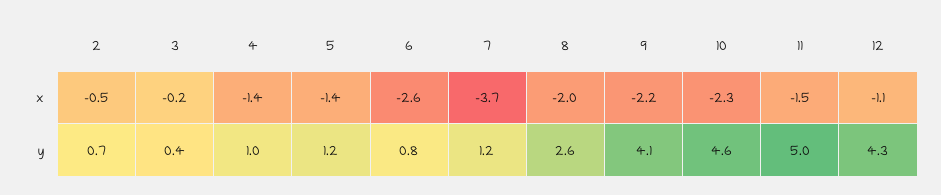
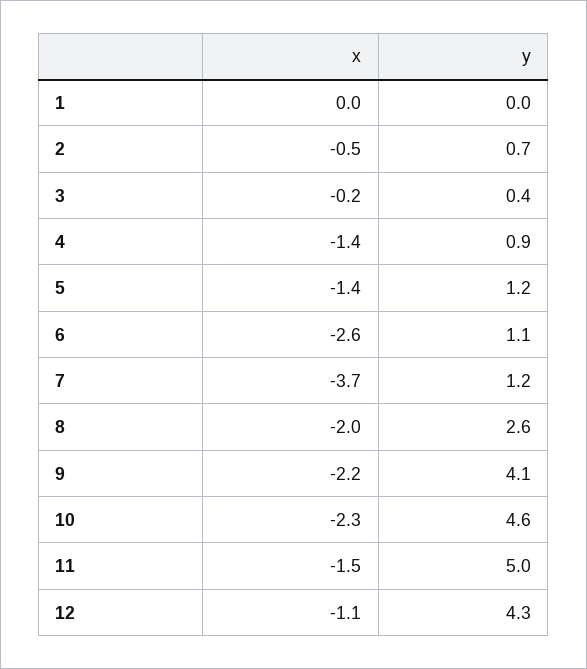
  {
    "2": {
      "x": -0.5,
      "y": 0.7
    },
    "3": {
      "x": -0.2,
      "y": 0.4
    },
    "4": {
      "x": -1.4,
-     "y": 1
+     "y": 0.9
    },
    "5": {
      "x": -1.4,
      "y": 1.2
    },
    "6": {
      "x": -2.6,
-     "y": 0.8
+     "y": 1.1
    },
    "7": {
      "x": -3.7,
      "y": 1.2
    },
    "8": {
      "x": -2,
      "y": 2.6
    },
    "9": {
      "x": -2.2,
      "y": 4.1
    },
    "10": {
      "x": -2.3,
      "y": 4.6
    },
    "11": {
      "x": -1.5,
      "y": 5
    },
    "12": {
      "x": -1.1,
      "y": 4.3
-   }
+   },
+   "1": {
+     "x": 0,
+     "y": 0
+   }
  }

